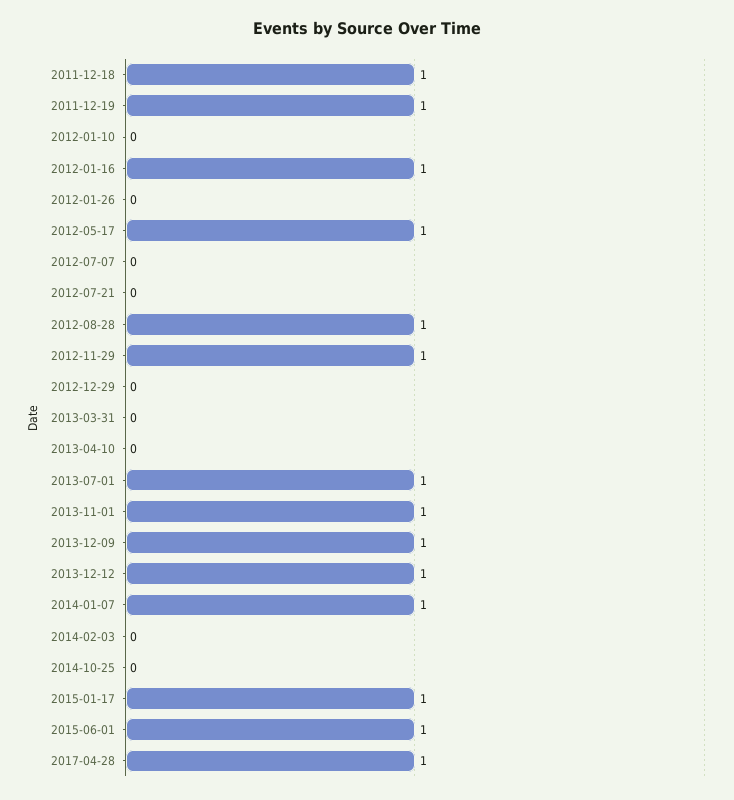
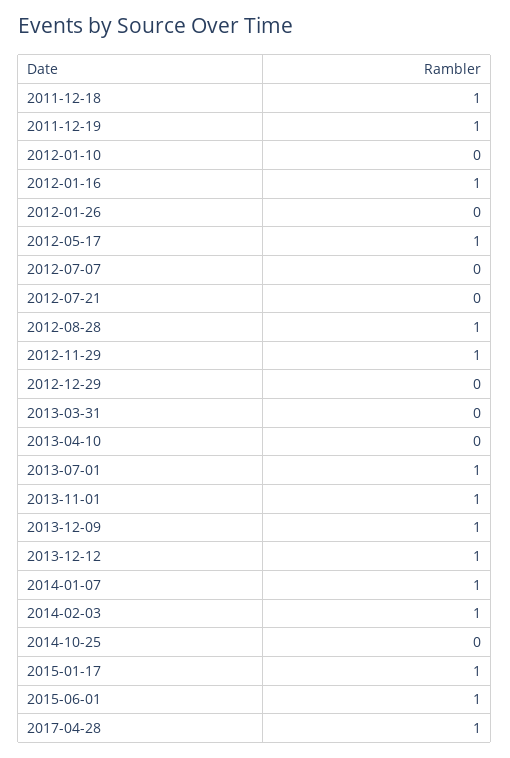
  {
    "2011-12-18": 1,
    "2011-12-19": 1,
    "2012-01-10": 0,
    "2012-01-16": 1,
    "2012-01-26": 0,
    "2012-05-17": 1,
    "2012-07-07": 0,
    "2012-07-21": 0,
    "2012-08-28": 1,
    "2012-11-29": 1,
    "2012-12-29": 0,
    "2013-03-31": 0,
    "2013-04-10": 0,
    "2013-07-01": 1,
    "2013-11-01": 1,
    "2013-12-09": 1,
    "2013-12-12": 1,
    "2014-01-07": 1,
-   "2014-02-03": 0,
+   "2014-02-03": 1,
    "2014-10-25": 0,
    "2015-01-17": 1,
    "2015-06-01": 1,
    "2017-04-28": 1
  }

